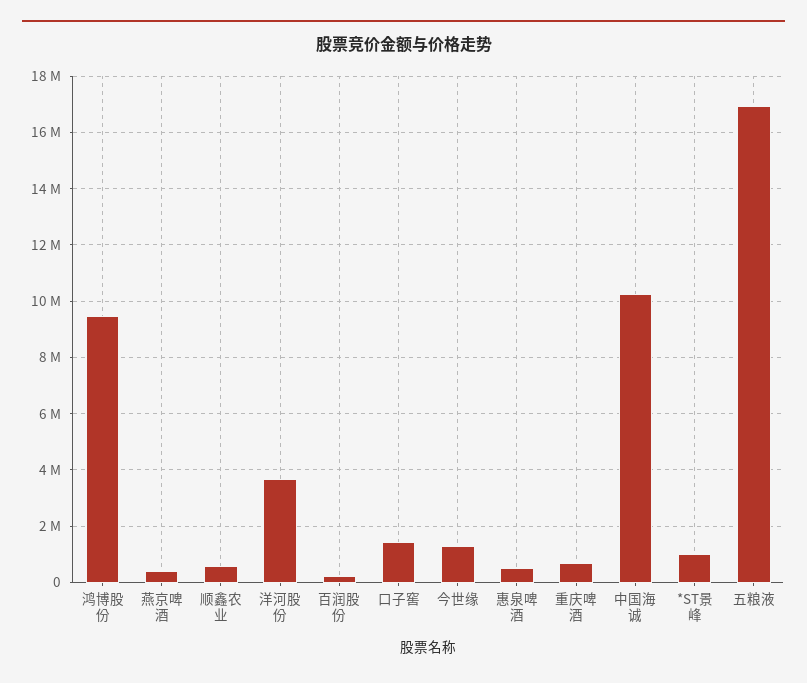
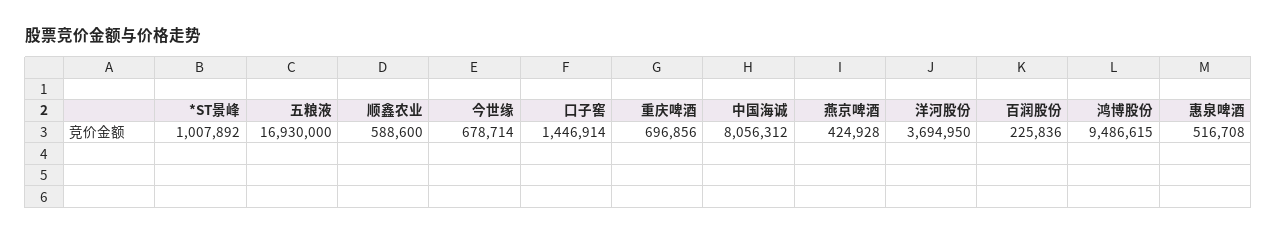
  {
    "鸿博股份": 9486615,
    "燕京啤酒": 424928,
    "顺鑫农业": 588600,
    "洋河股份": 3694950,
    "百润股份": 225836,
    "口子窖": 1446914,
-   "今世缘": 1250000,
+   "今世缘": 678714,
    "惠泉啤酒": 516708,
    "重庆啤酒": 696856,
-   "中国海诚": 10250000,
+   "中国海诚": 8056312,
    "*ST景峰": 1007892,
    "五粮液": 16930000
  }

